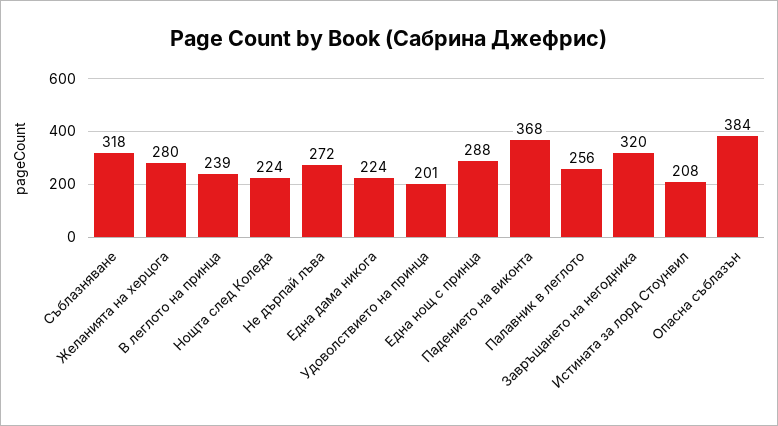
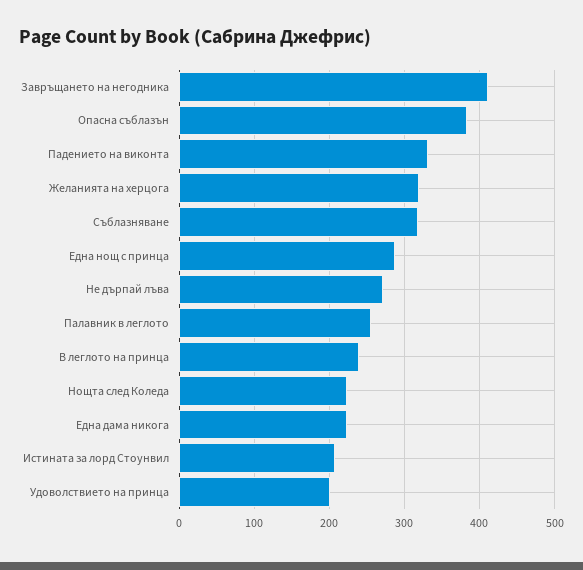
  {
    "Съблазняване": 318,
-   "Желанията на херцога": 280,
+   "Желанията на херцога": 320,
    "В леглото на принца": 239,
    "Нощта след Коледа": 224,
    "Не дърпай лъва": 272,
    "Една дама никога": 224,
    "Удоволствието на принца": 201,
    "Една нощ с принца": 288,
-   "Падението на виконта": 368,
+   "Падението на виконта": 330,
    "Палавник в леглото": 256,
-   "Завръщането на негодника": 320,
+   "Завръщането на негодника": 410,
    "Истината за лорд Стоунвил": 208,
    "Опасна съблазън": 384
  }

